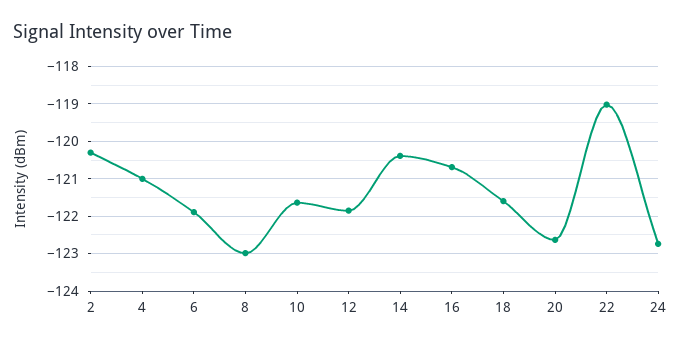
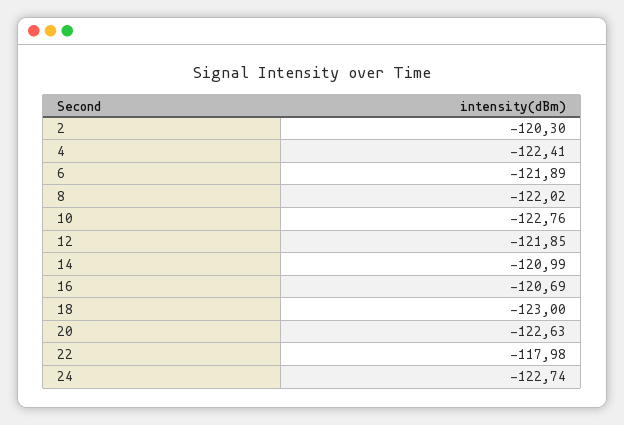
  {
    "2": -120.3,
-   "4": -121,
+   "4": -122.41,
    "6": -121.89,
-   "8": -123,
+   "8": -122.02,
-   "10": -121.6,
+   "10": -122.76,
    "12": -121.85,
-   "14": -120.4,
+   "14": -120.99,
    "16": -120.69,
-   "18": -121.6,
+   "18": -123,
    "20": -122.63,
-   "22": -119,
+   "22": -117.98,
    "24": -122.74
  }

